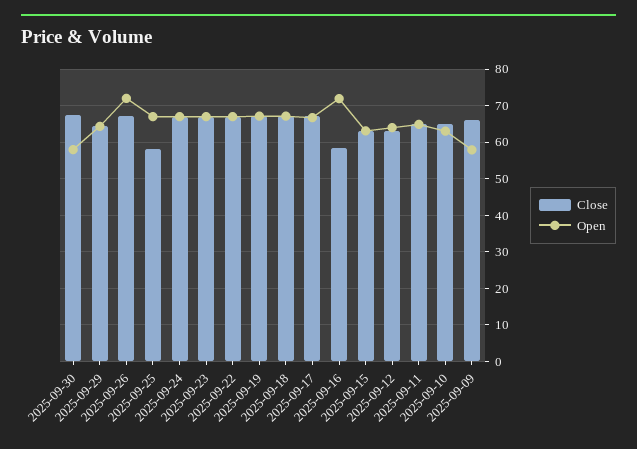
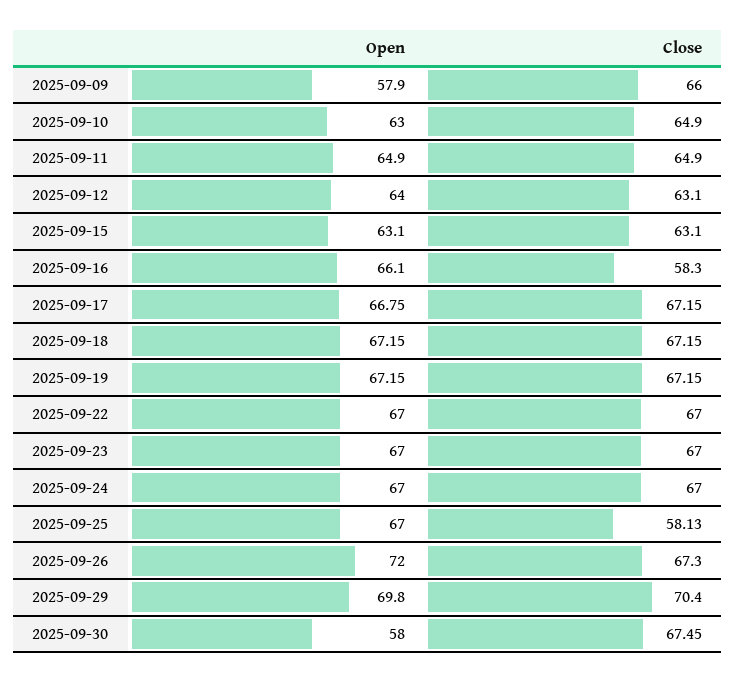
  {
    "Close": {
      "2025-09-30": 67.45,
-     "2025-09-29": 64,
+     "2025-09-29": 70.4,
      "2025-09-26": 67.3,
      "2025-09-25": 58.13,
      "2025-09-24": 67,
      "2025-09-23": 67,
      "2025-09-22": 67,
      "2025-09-19": 67.15,
      "2025-09-18": 67.15,
      "2025-09-17": 67.15,
      "2025-09-16": 58.3,
      "2025-09-15": 63.1,
      "2025-09-12": 63.1,
      "2025-09-11": 64.9,
      "2025-09-10": 64.9,
      "2025-09-09": 66
    },
    "Open": {
      "2025-09-30": 58,
-     "2025-09-29": 64,
+     "2025-09-29": 69.8,
      "2025-09-26": 72,
      "2025-09-25": 67,
      "2025-09-24": 67,
      "2025-09-23": 67,
      "2025-09-22": 67,
      "2025-09-19": 67.15,
      "2025-09-18": 67.15,
      "2025-09-17": 66.75,
-     "2025-09-16": 72,
+     "2025-09-16": 66.1,
      "2025-09-15": 63.1,
      "2025-09-12": 64,
      "2025-09-11": 64.9,
      "2025-09-10": 63,
      "2025-09-09": 57.9
    }
  }

